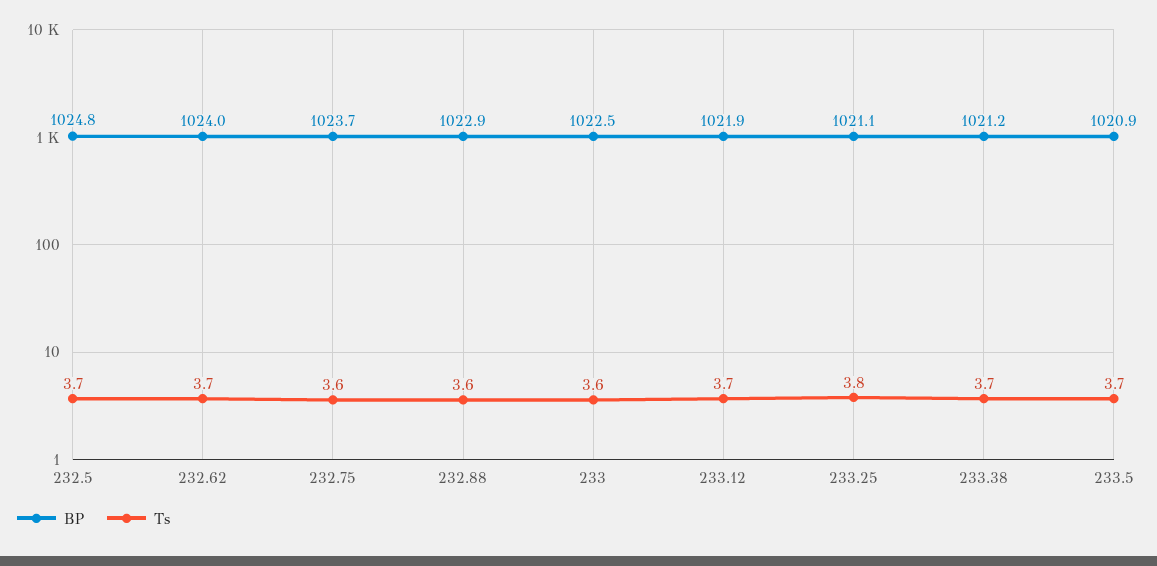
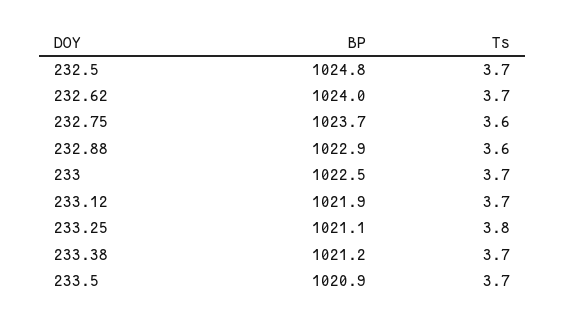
  {
    "BP": {
      "232.5": 1024.8,
      "232.62": 1024,
      "232.75": 1023.7,
      "232.88": 1022.9,
      "233": 1022.5,
      "233.12": 1021.9,
      "233.25": 1021.1,
      "233.38": 1021.2,
      "233.5": 1020.9
    },
    "Ts": {
      "232.5": 3.7,
      "232.62": 3.7,
      "232.75": 3.6,
      "232.88": 3.6,
-     "233": 3.6,
+     "233": 3.7,
      "233.12": 3.7,
      "233.25": 3.8,
      "233.38": 3.7,
      "233.5": 3.7
    }
  }

